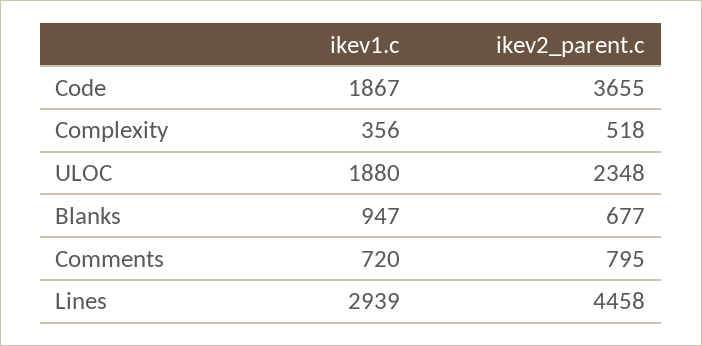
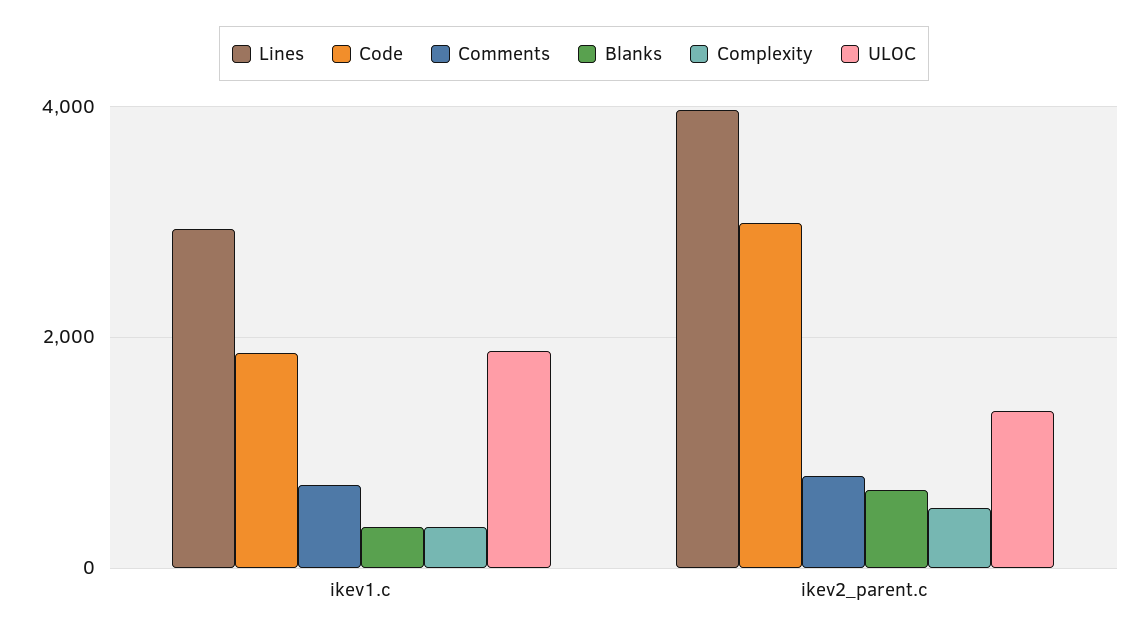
  {
    "Code": {
      "ikev1.c": 1867,
-     "ikev2_parent.c": 3655
+     "ikev2_parent.c": 3000
    },
    "Complexity": {
      "ikev1.c": 356,
      "ikev2_parent.c": 518
    },
    "ULOC": {
      "ikev1.c": 1880,
-     "ikev2_parent.c": 2348
+     "ikev2_parent.c": 1400
    },
    "Blanks": {
-     "ikev1.c": 947,
+     "ikev1.c": 400,
      "ikev2_parent.c": 677
    },
    "Comments": {
      "ikev1.c": 720,
      "ikev2_parent.c": 795
    },
    "Lines": {
      "ikev1.c": 2939,
-     "ikev2_parent.c": 4458
+     "ikev2_parent.c": 4000
    }
  }

